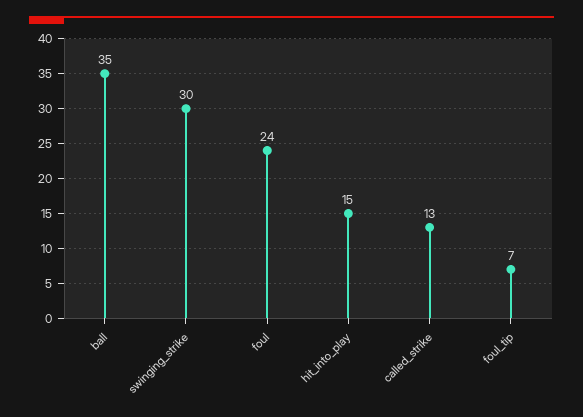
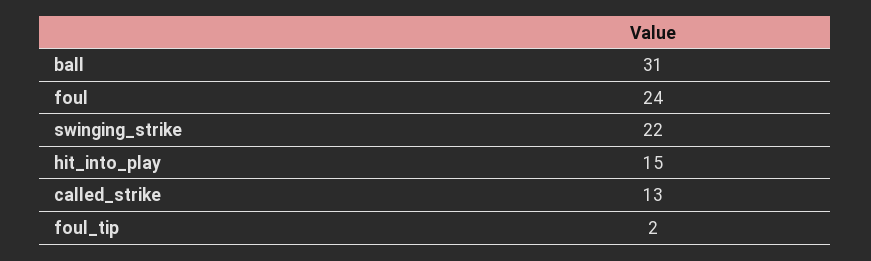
  {
-   "ball": 35,
+   "ball": 31,
-   "swinging_strike": 30,
+   "swinging_strike": 22,
    "foul": 24,
    "hit_into_play": 15,
    "called_strike": 13,
-   "foul_tip": 7
+   "foul_tip": 2
  }

